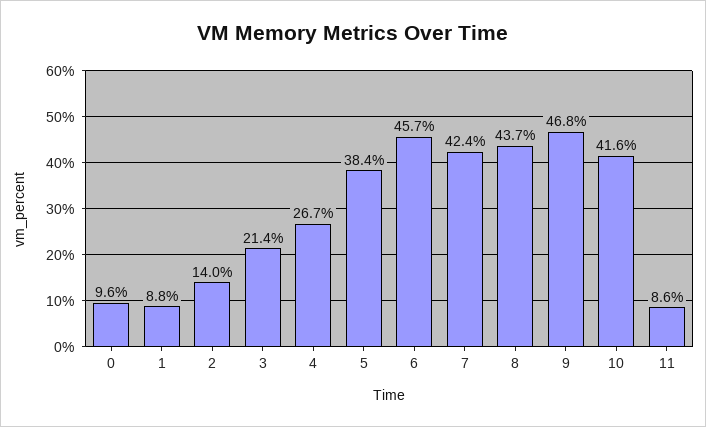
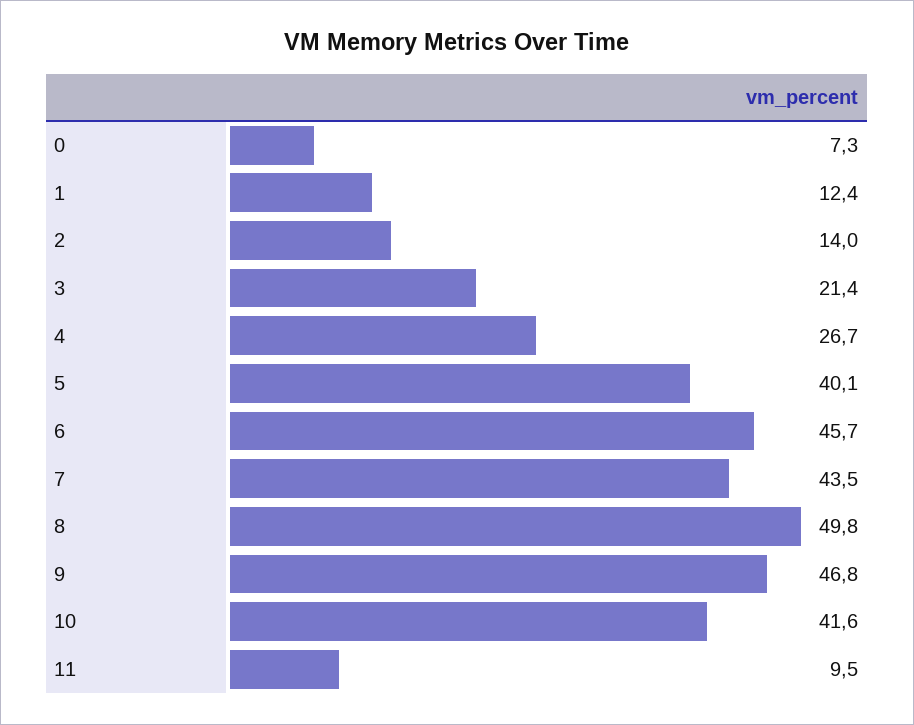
  {
-   "0": 9.6,
+   "0": 7.3,
-   "1": 8.8,
+   "1": 12.4,
    "2": 14,
    "3": 21.4,
    "4": 26.7,
-   "5": 38.4,
+   "5": 40.1,
    "6": 45.7,
-   "7": 42.4,
+   "7": 43.5,
-   "8": 43.7,
+   "8": 49.8,
    "9": 46.8,
    "10": 41.6,
-   "11": 8.6
+   "11": 9.5
  }

